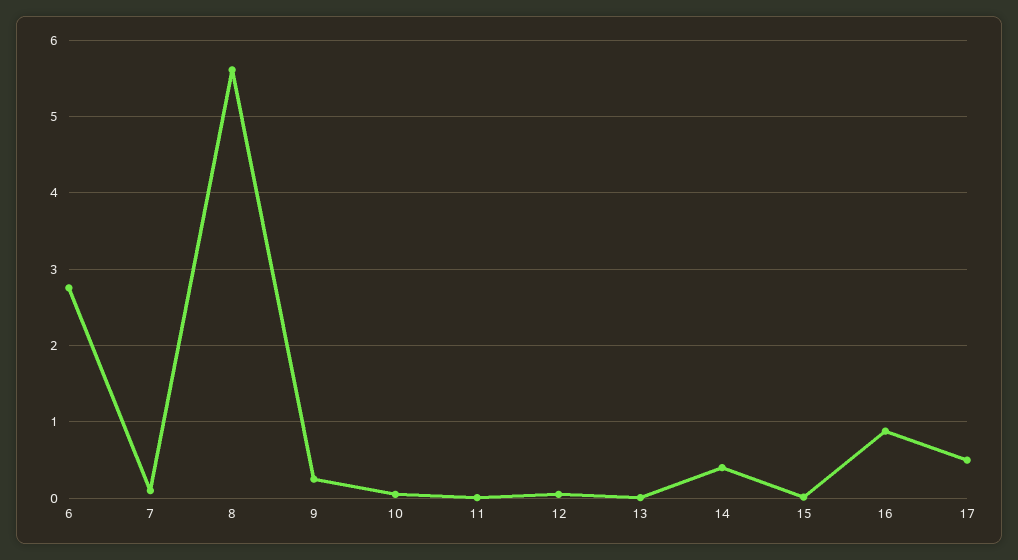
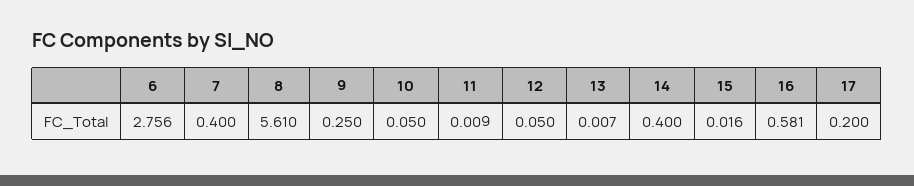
  {
    "6": 2.756,
-   "7": 0.1,
+   "7": 0.4,
    "8": 5.61,
    "9": 0.25,
    "10": 0.05,
    "11": 0.009,
    "12": 0.05,
    "13": 0.007,
    "14": 0.4,
    "15": 0.016,
-   "16": 0.9,
+   "16": 0.581,
-   "17": 0.5
+   "17": 0.2
  }

